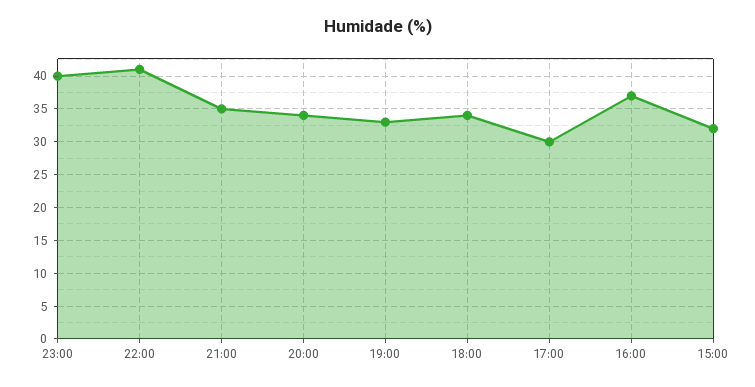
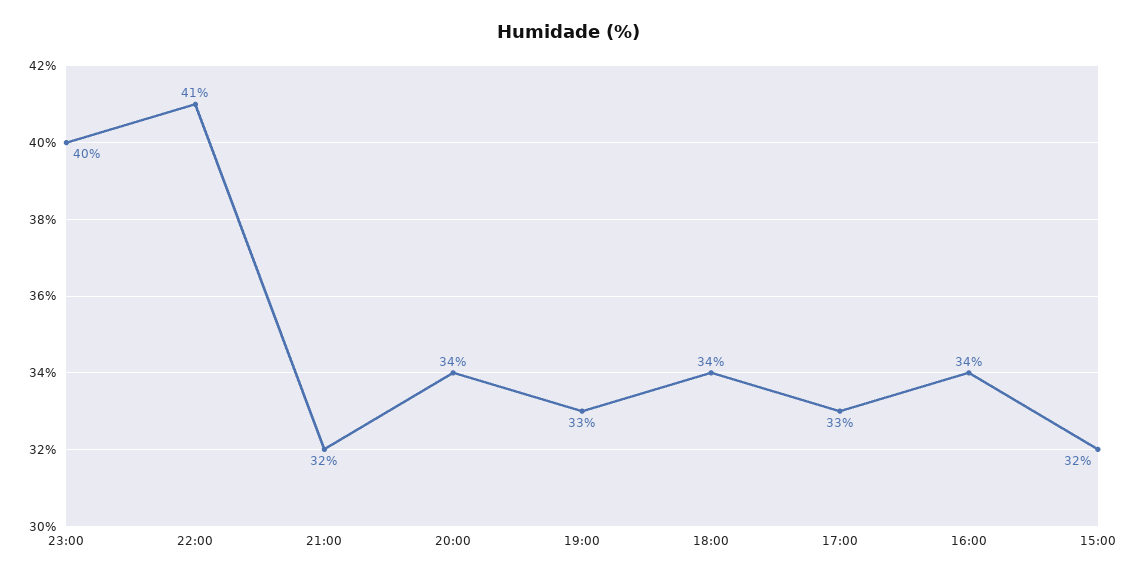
  {
    "23:00": 40,
    "22:00": 41,
-   "21:00": 35,
+   "21:00": 32,
    "20:00": 34,
    "19:00": 33,
    "18:00": 34,
-   "17:00": 30,
+   "17:00": 33,
-   "16:00": 37,
+   "16:00": 34,
    "15:00": 32
  }

